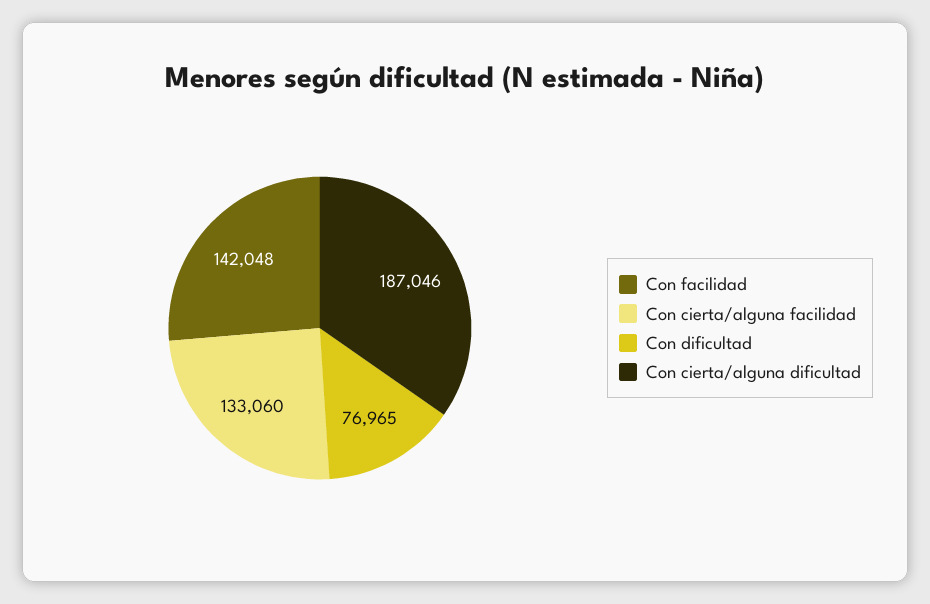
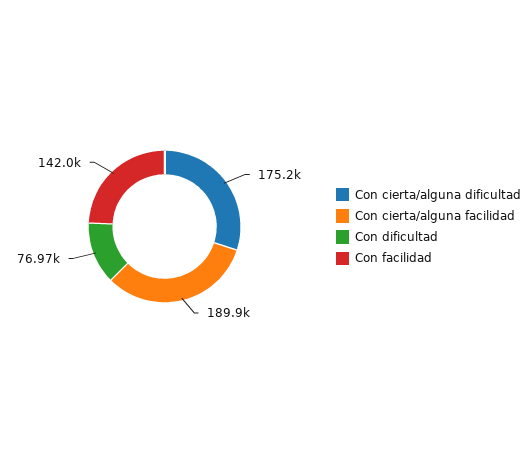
  {
    "Con facilidad": 142048,
-   "Con cierta/alguna facilidad": 133060,
+   "Con cierta/alguna facilidad": 189900,
    "Con dificultad": 76965,
-   "Con cierta/alguna dificultad": 187046
+   "Con cierta/alguna dificultad": 175200
  }

